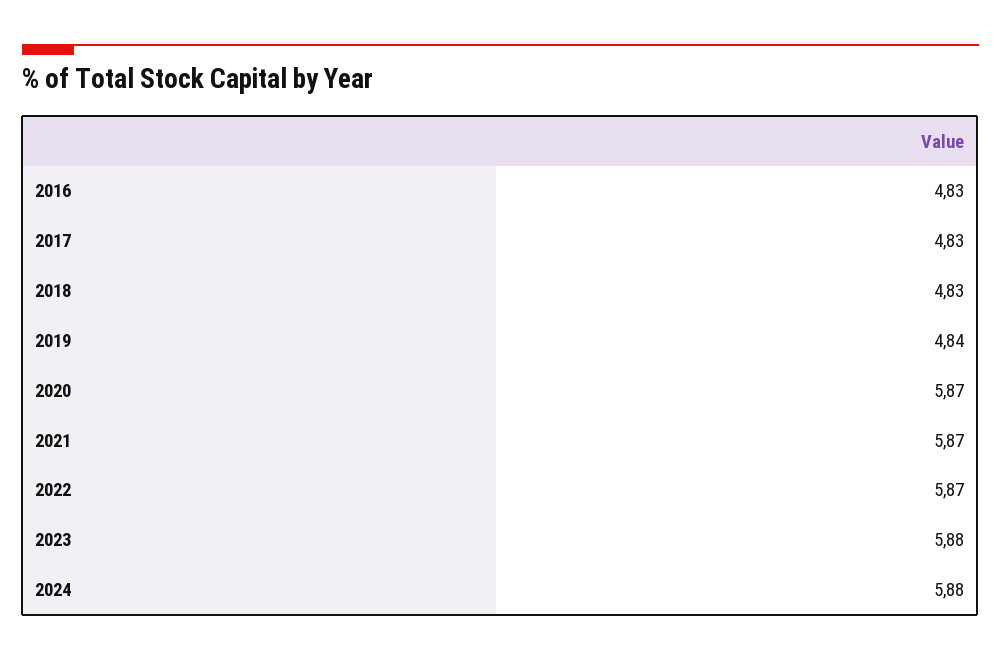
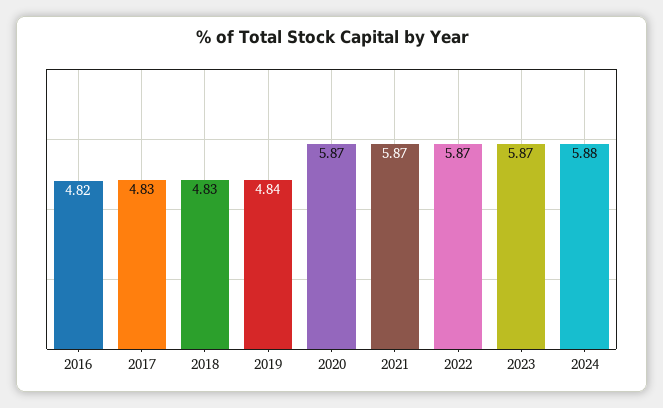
  {
-   "2016": 4.83,
+   "2016": 4.82,
    "2017": 4.83,
    "2018": 4.83,
    "2019": 4.84,
    "2020": 5.87,
    "2021": 5.87,
    "2022": 5.87,
-   "2023": 5.88,
+   "2023": 5.87,
    "2024": 5.88
  }

